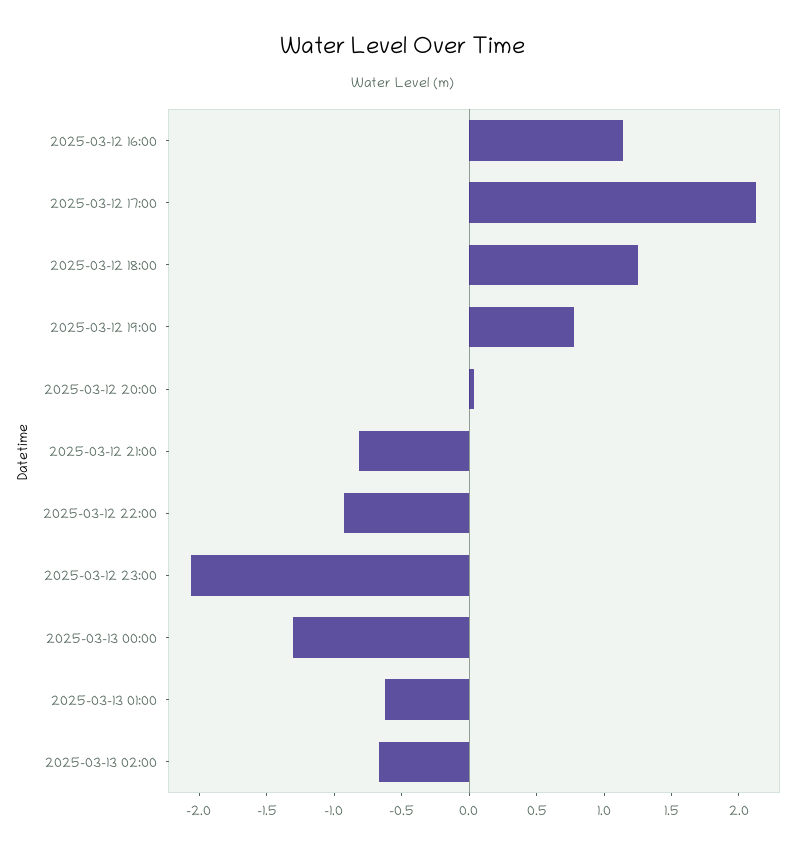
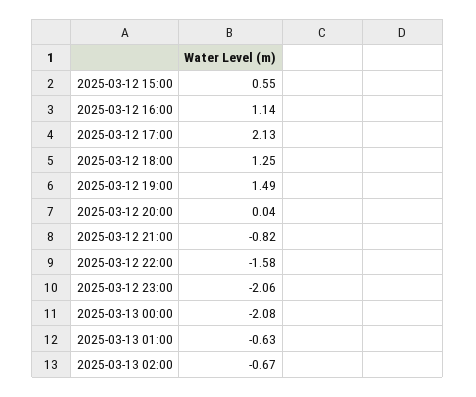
  {
    "2025-03-12 16:00": 1.14,
    "2025-03-12 17:00": 2.13,
    "2025-03-12 18:00": 1.25,
-   "2025-03-12 19:00": 0.8,
+   "2025-03-12 19:00": 1.49,
    "2025-03-12 20:00": 0.04,
    "2025-03-12 21:00": -0.82,
-   "2025-03-12 22:00": -0.9,
+   "2025-03-12 22:00": -1.58,
    "2025-03-12 23:00": -2.06,
-   "2025-03-13 00:00": -1.3,
+   "2025-03-13 00:00": -2.08,
    "2025-03-13 01:00": -0.63,
-   "2025-03-13 02:00": -0.67
+   "2025-03-13 02:00": -0.67,
+   "2025-03-12 15:00": 0.55
  }

